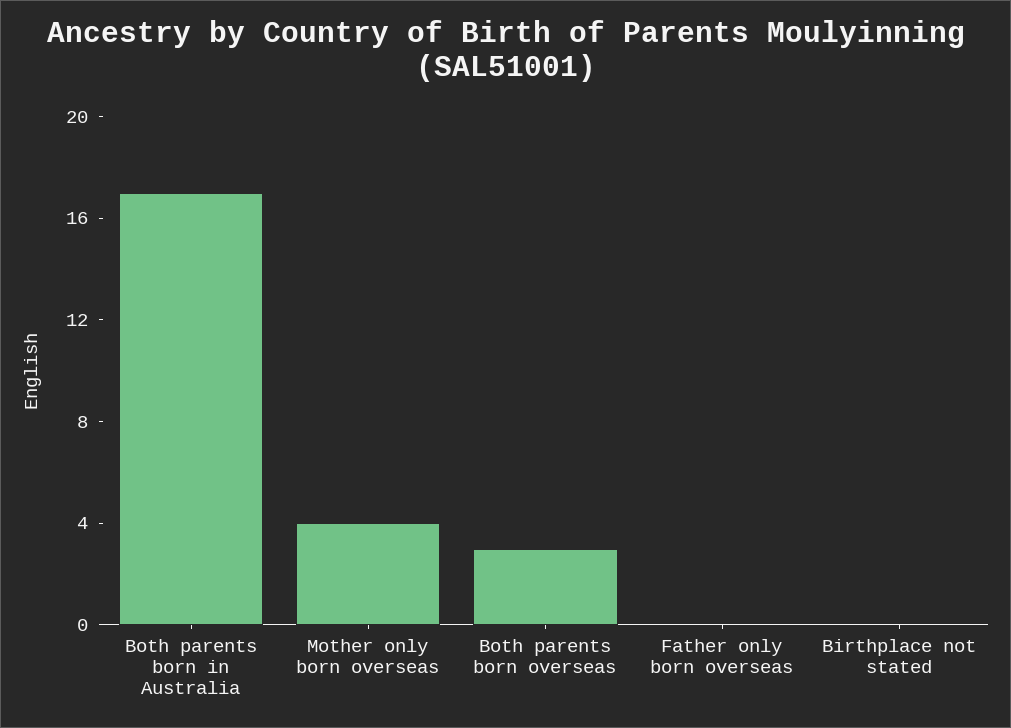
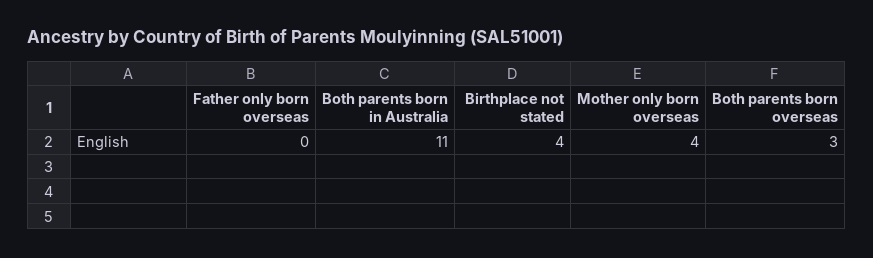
  {
-   "Both parents born in Australia": 17,
+   "Both parents born in Australia": 11,
    "Mother only born overseas": 4,
    "Both parents born overseas": 3,
    "Father only born overseas": 0,
-   "Birthplace not stated": 0
+   "Birthplace not stated": 4
  }

